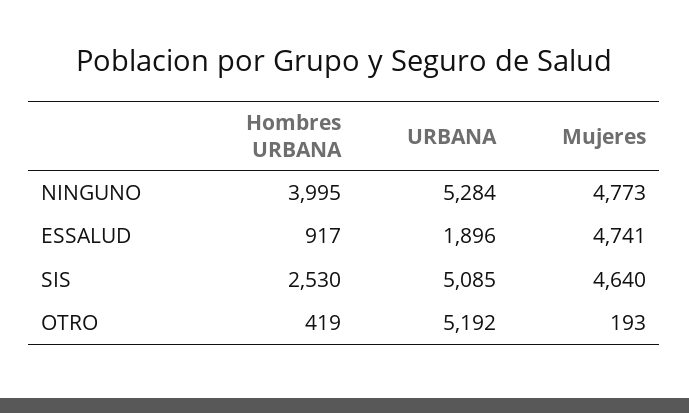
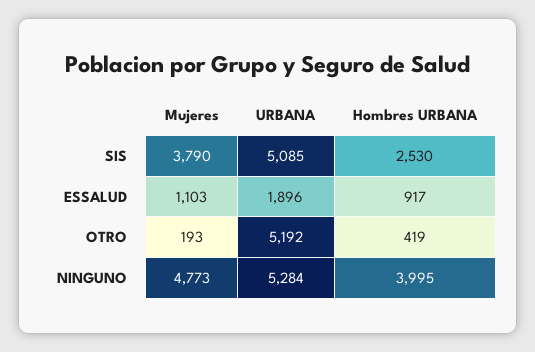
  {
    "Hombres URBANA": {
      "NINGUNO": 3995,
      "ESSALUD": 917,
      "SIS": 2530,
      "OTRO": 419
    },
    "URBANA": {
      "NINGUNO": 5284,
      "ESSALUD": 1896,
      "SIS": 5085,
      "OTRO": 5192
    },
    "Mujeres": {
      "NINGUNO": 4773,
-     "ESSALUD": 4741,
+     "ESSALUD": 1103,
-     "SIS": 4640,
+     "SIS": 3790,
      "OTRO": 193
    }
  }

